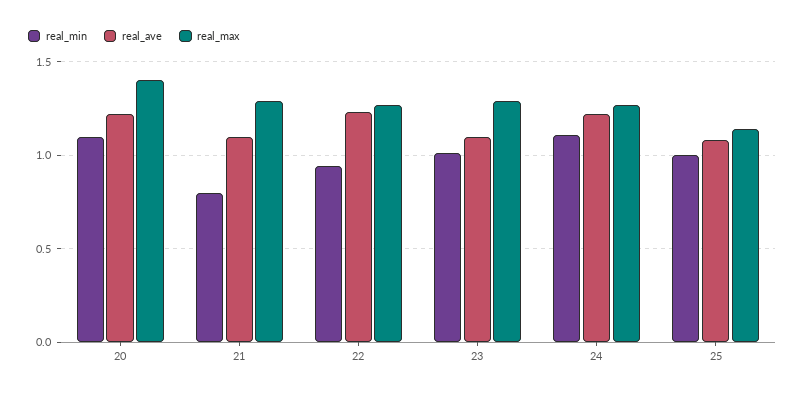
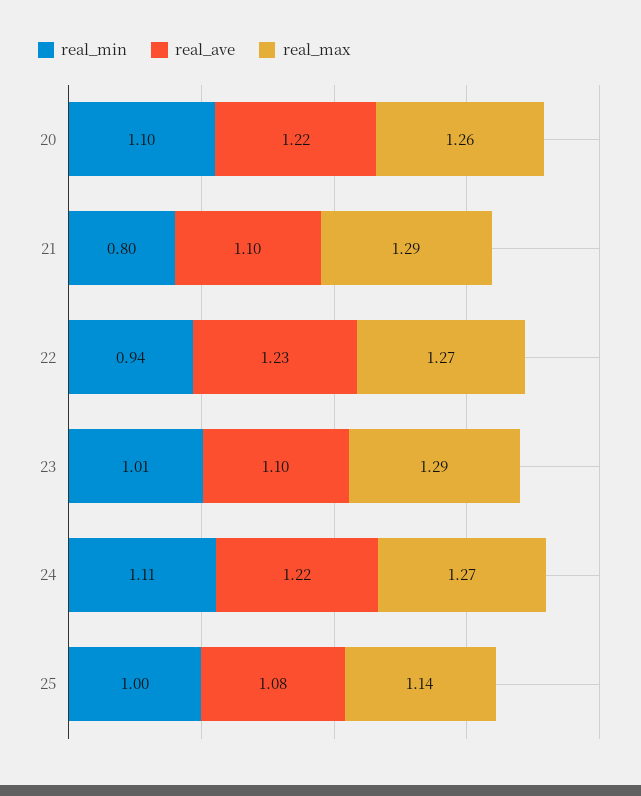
  {
    "real_min": {
      "20": 1.1,
      "21": 0.8,
      "22": 0.94,
      "23": 1.01,
      "24": 1.11,
      "25": 1
    },
    "real_ave": {
      "20": 1.22,
      "21": 1.1,
      "22": 1.23,
      "23": 1.1,
      "24": 1.22,
      "25": 1.08
    },
    "real_max": {
-     "20": 1.4,
+     "20": 1.26,
      "21": 1.29,
      "22": 1.27,
      "23": 1.29,
      "24": 1.27,
      "25": 1.14
    }
  }

